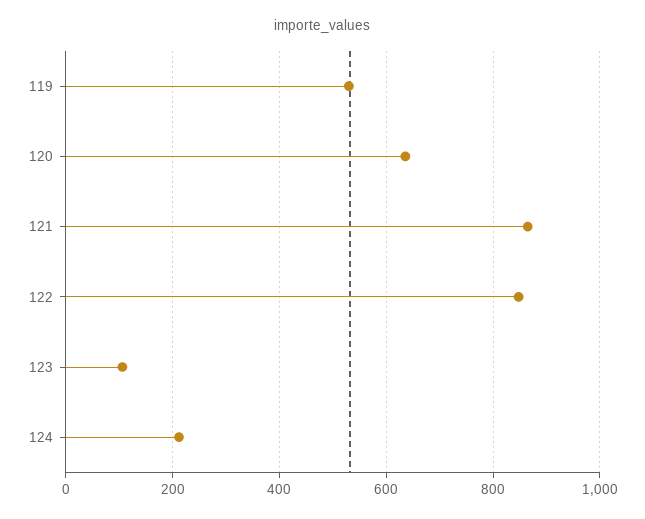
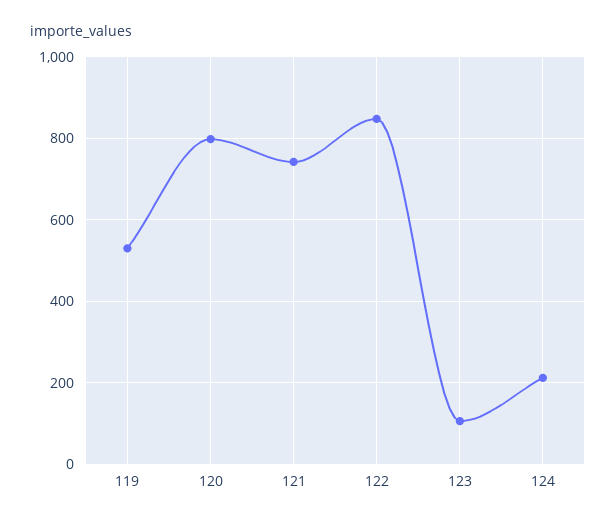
  {
    "119": 540,
-   "120": 640,
+   "120": 800,
-   "121": 860,
+   "121": 740,
    "122": 840,
    "123": 100,
    "124": 220
  }

